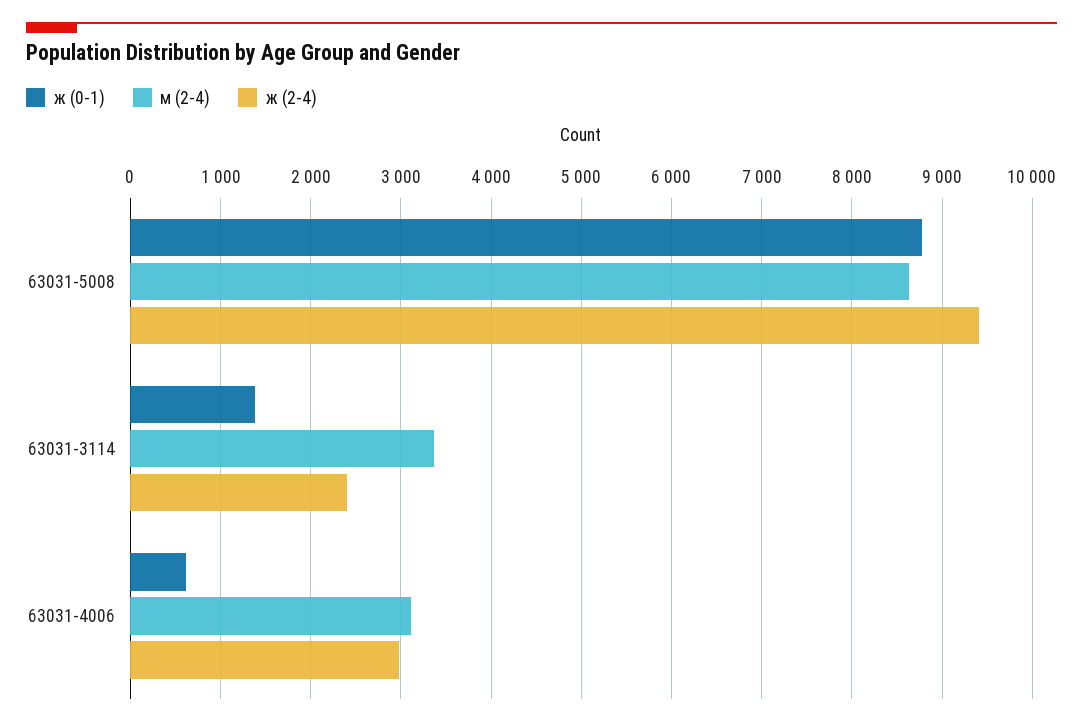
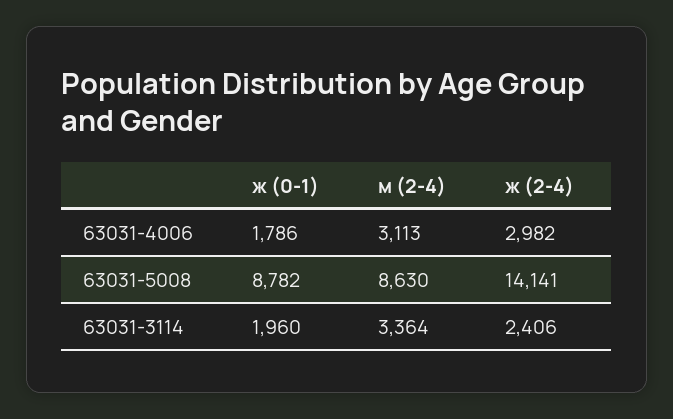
  {
    "ж (0-1)": {
      "63031-5008": 8782,
-     "63031-3114": 1400,
+     "63031-3114": 1960,
-     "63031-4006": 600
+     "63031-4006": 1786
    },
    "м (2-4)": {
      "63031-5008": 8630,
      "63031-3114": 3364,
      "63031-4006": 3113
    },
    "ж (2-4)": {
-     "63031-5008": 9400,
+     "63031-5008": 14141,
      "63031-3114": 2406,
      "63031-4006": 2982
    }
  }

